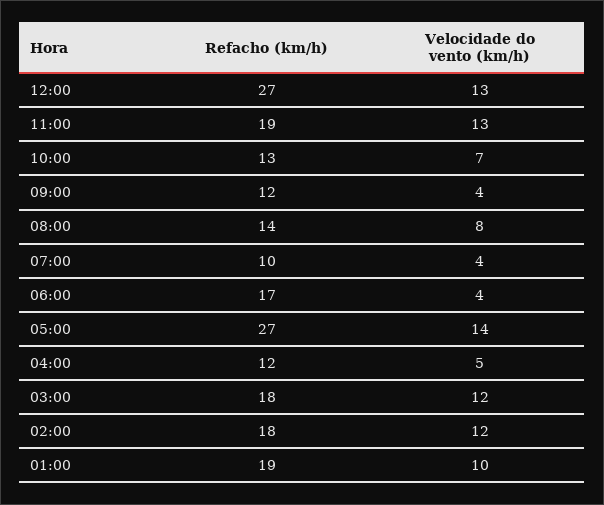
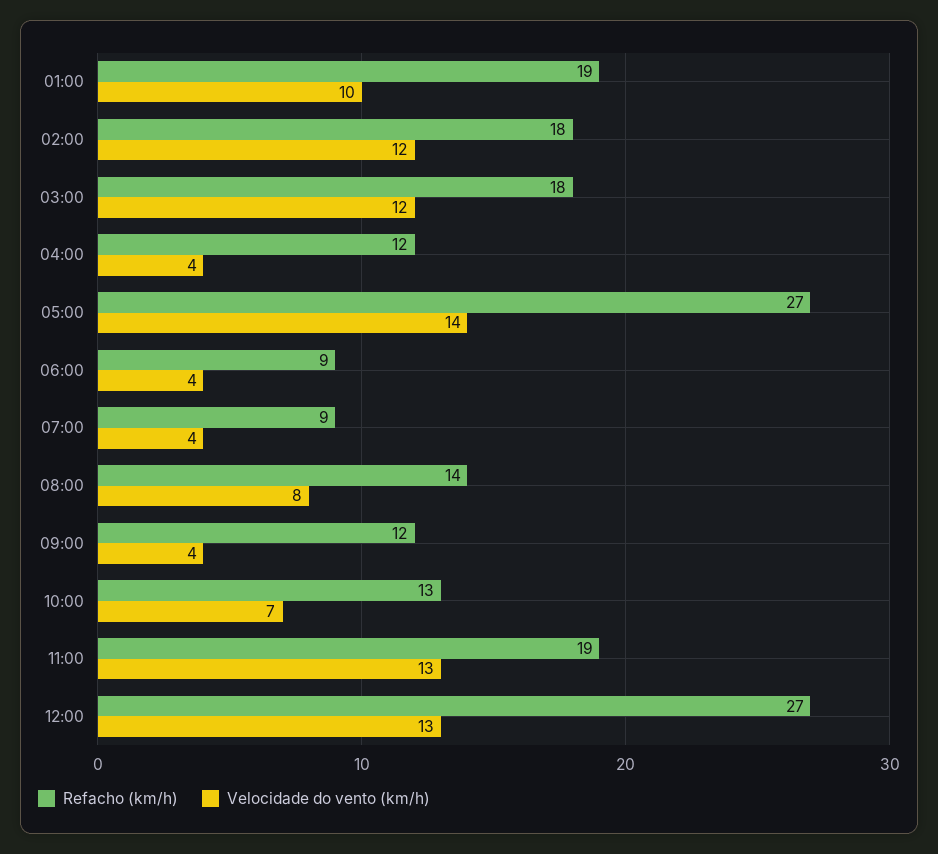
  {
    "Refacho (km/h)": {
      "12:00": 27,
      "11:00": 19,
      "10:00": 13,
      "09:00": 12,
      "08:00": 14,
-     "07:00": 10,
+     "07:00": 9,
-     "06:00": 17,
+     "06:00": 9,
      "05:00": 27,
      "04:00": 12,
      "03:00": 18,
      "02:00": 18,
      "01:00": 19
    },
    "Velocidade do vento (km/h)": {
      "12:00": 13,
      "11:00": 13,
      "10:00": 7,
      "09:00": 4,
      "08:00": 8,
      "07:00": 4,
      "06:00": 4,
      "05:00": 14,
-     "04:00": 5,
+     "04:00": 4,
      "03:00": 12,
      "02:00": 12,
      "01:00": 10
    }
  }

